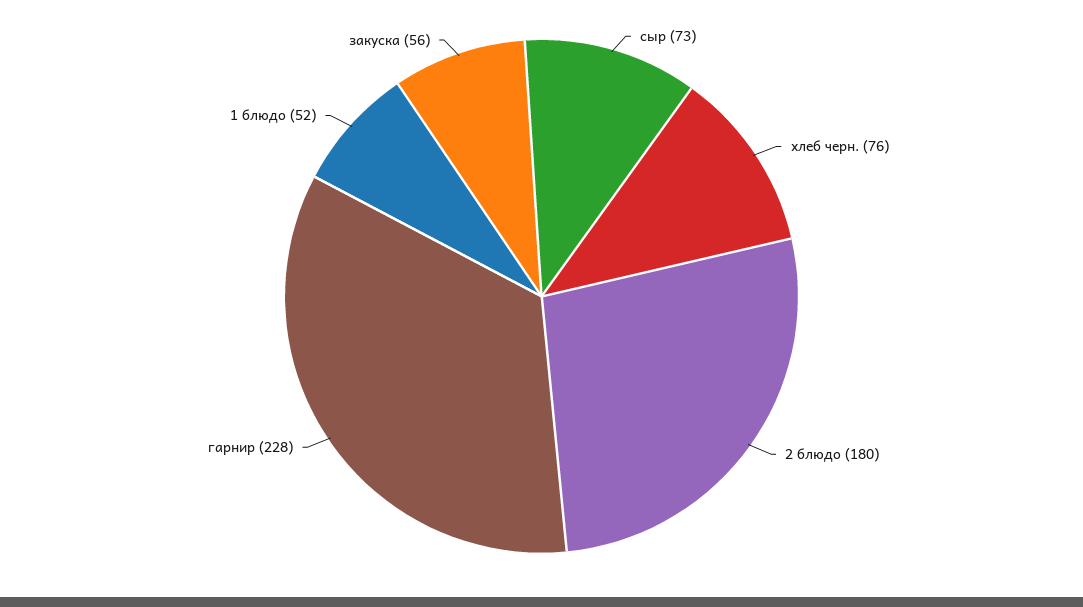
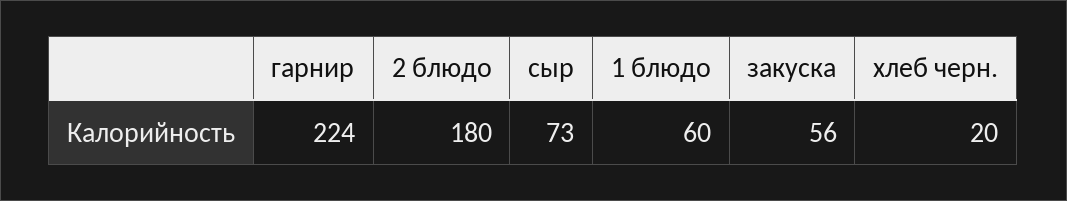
  {
    "сыр": 73,
-   "хлеб черн.": 76,
+   "хлеб черн.": 20,
    "2 блюдо": 180,
-   "гарнир": 228,
+   "гарнир": 224,
-   "1 блюдо": 52,
+   "1 блюдо": 60,
    "закуска": 56
  }

